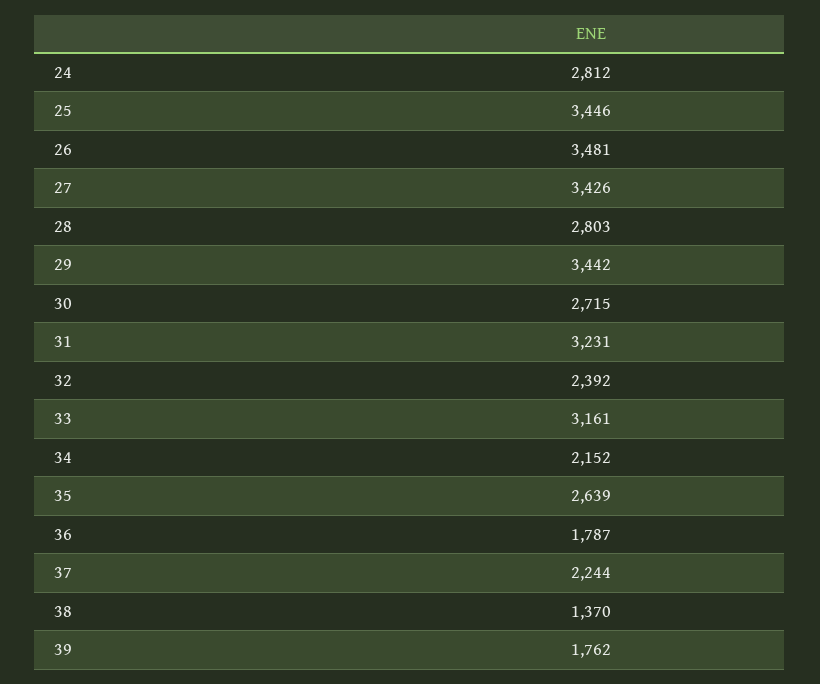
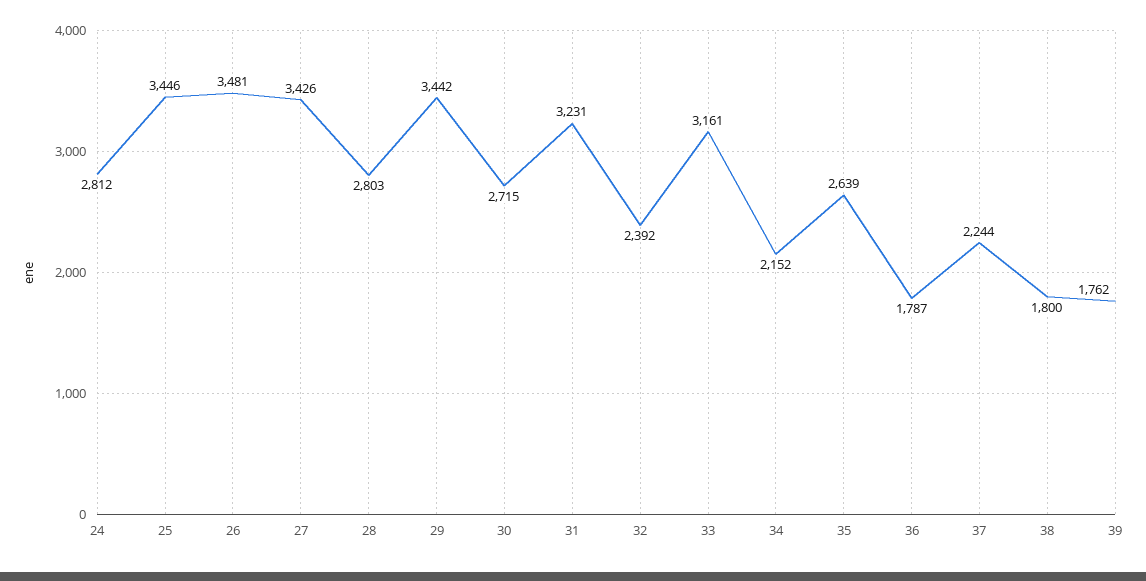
  {
    "24": 2812,
    "25": 3446,
    "26": 3481,
    "27": 3426,
    "28": 2803,
    "29": 3442,
    "30": 2715,
    "31": 3231,
    "32": 2392,
    "33": 3161,
    "34": 2152,
    "35": 2639,
    "36": 1787,
    "37": 2244,
-   "38": 1370,
+   "38": 1800,
    "39": 1762
  }

